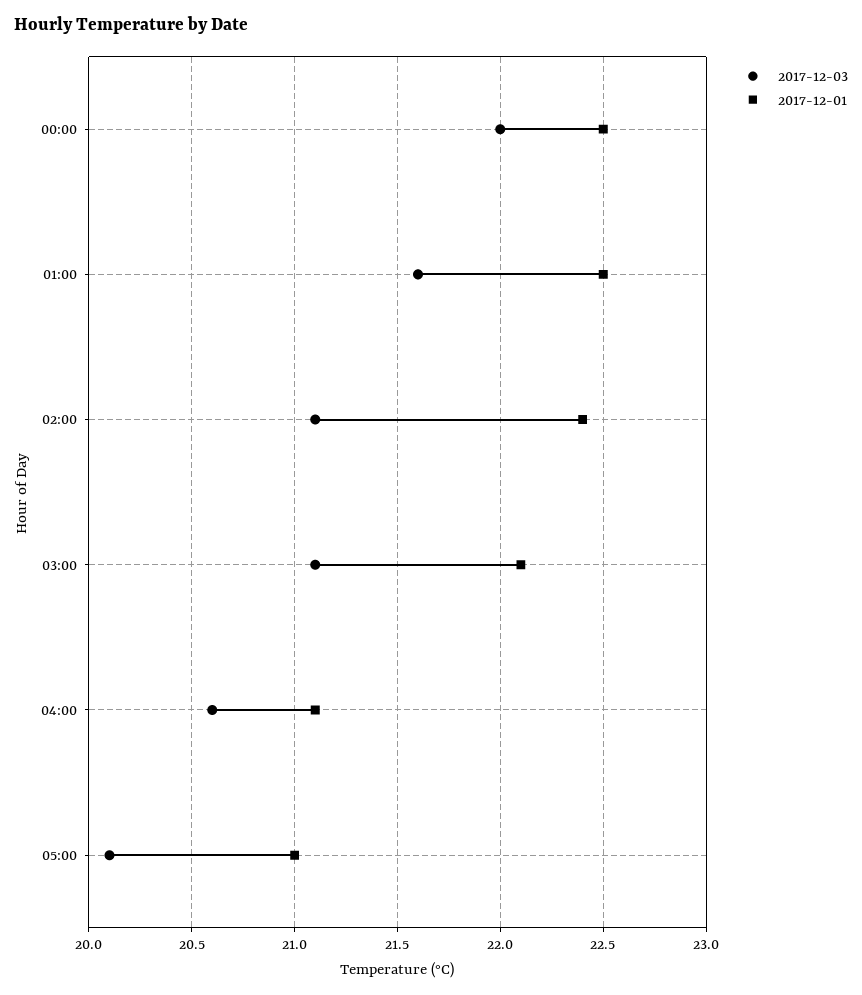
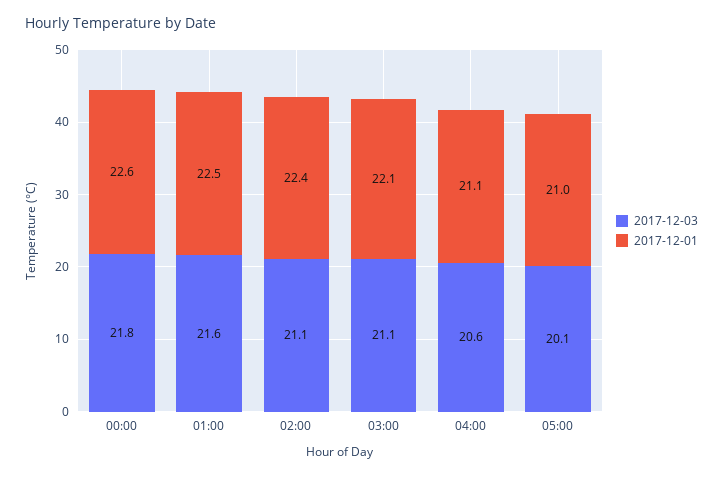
  {
    "2017-12-03": {
-     "00:00": 22,
+     "00:00": 21.8,
      "01:00": 21.6,
      "02:00": 21.1,
      "03:00": 21.1,
      "04:00": 20.6,
      "05:00": 20.1
    },
    "2017-12-01": {
-     "00:00": 22.5,
+     "00:00": 22.6,
      "01:00": 22.5,
      "02:00": 22.4,
      "03:00": 22.1,
      "04:00": 21.1,
      "05:00": 21
    }
  }

